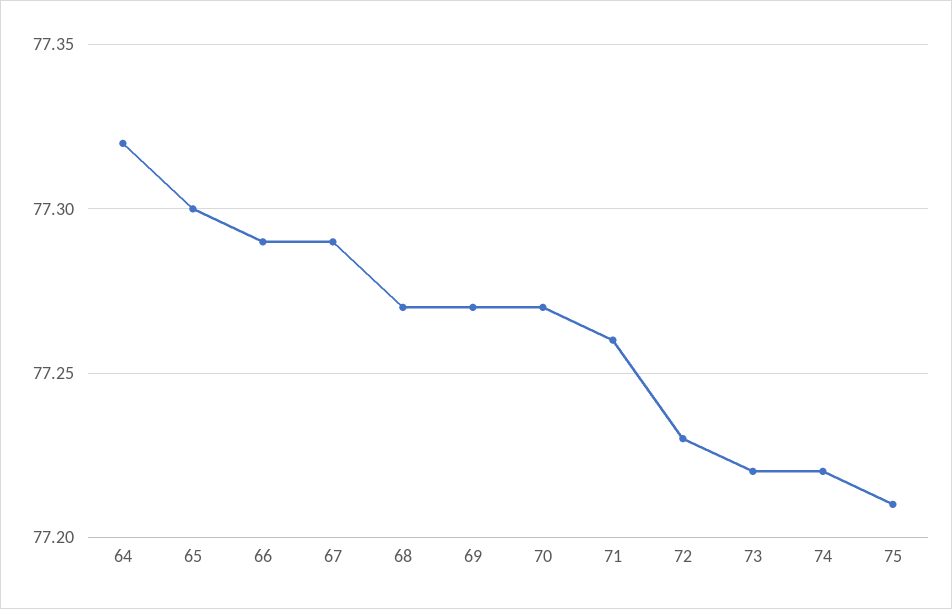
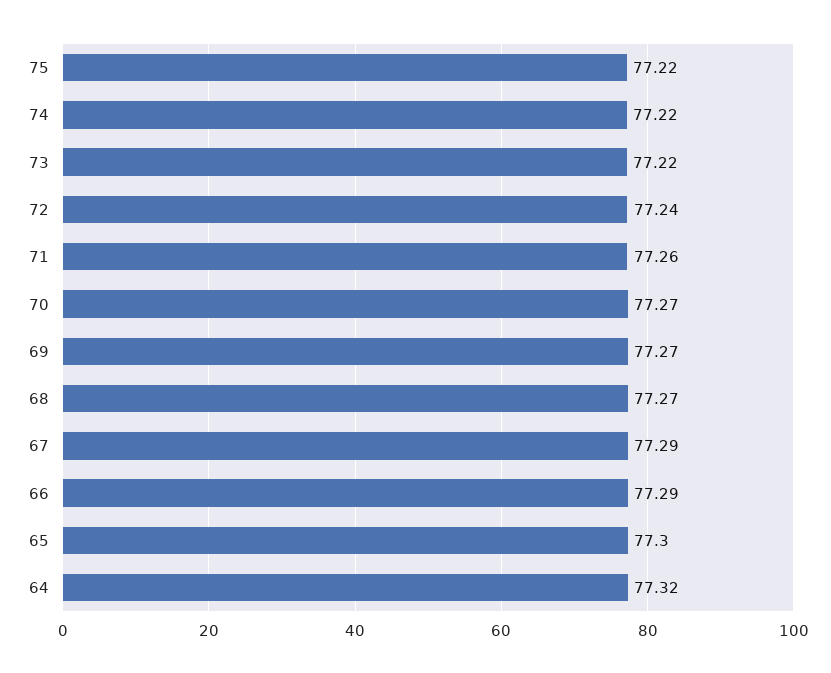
  {
    "64": 77.32,
    "65": 77.3,
    "66": 77.29,
    "67": 77.29,
    "68": 77.27,
    "69": 77.27,
    "70": 77.27,
    "71": 77.26,
-   "72": 77.23,
+   "72": 77.24,
    "73": 77.22,
    "74": 77.22,
-   "75": 77.21
+   "75": 77.22
  }

